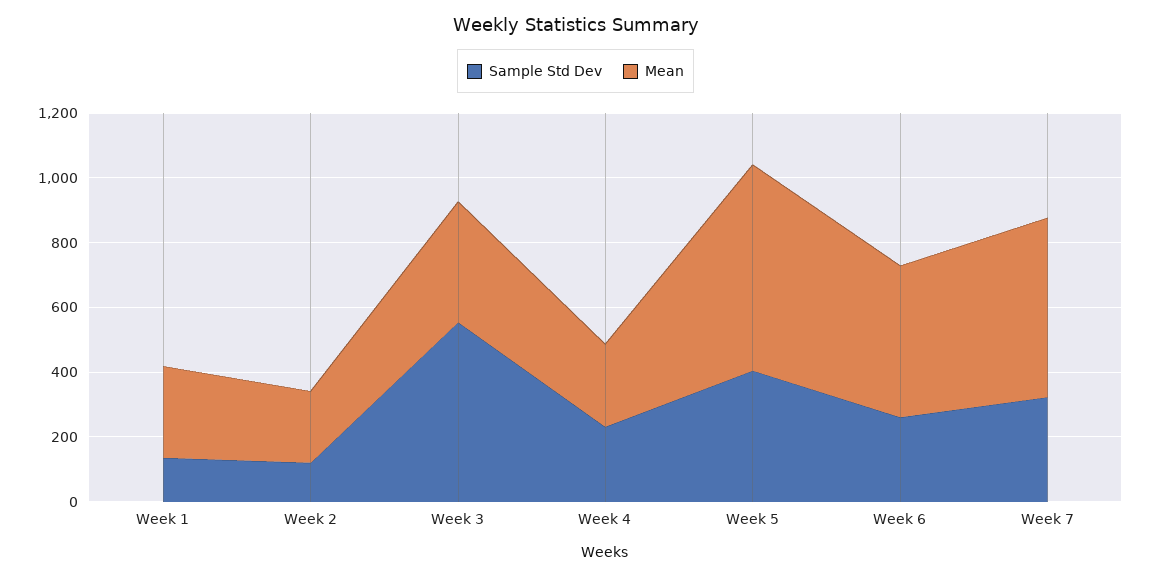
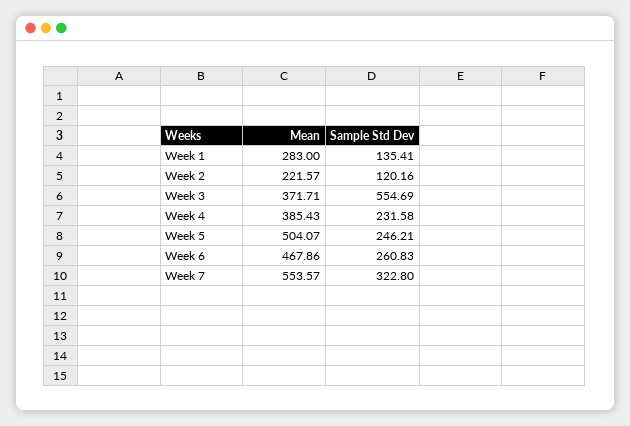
  {
    "Sample Std Dev": {
      "Week 1": 135.41,
      "Week 2": 120.16,
      "Week 3": 554.69,
      "Week 4": 231.58,
-     "Week 5": 400,
+     "Week 5": 246.21,
      "Week 6": 260.83,
      "Week 7": 322.8
    },
    "Mean": {
      "Week 1": 283,
      "Week 2": 221.57,
      "Week 3": 371.71,
-     "Week 4": 250,
+     "Week 4": 385.43,
-     "Week 5": 650,
+     "Week 5": 504.07,
      "Week 6": 467.86,
      "Week 7": 553.57
    }
  }

